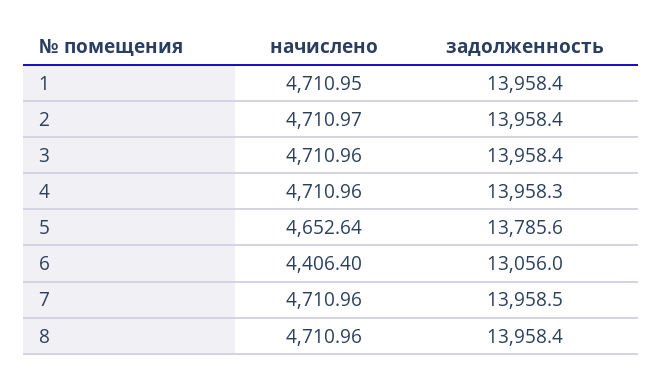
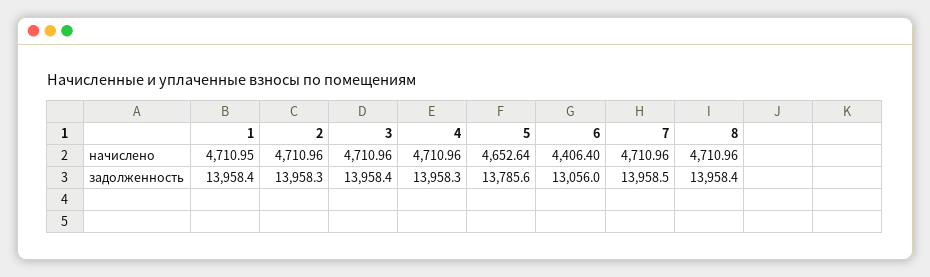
  {
    "начислено": {
      "1": 4710.95,
-     "2": 4710.97,
+     "2": 4710.96,
      "3": 4710.96,
      "4": 4710.96,
      "5": 4652.64,
      "6": 4406.4,
      "7": 4710.96,
      "8": 4710.96
    },
    "задолженность": {
      "1": 13958.4,
-     "2": 13958.4,
+     "2": 13958.3,
      "3": 13958.4,
      "4": 13958.3,
      "5": 13785.6,
      "6": 13056,
      "7": 13958.5,
      "8": 13958.4
    }
  }

